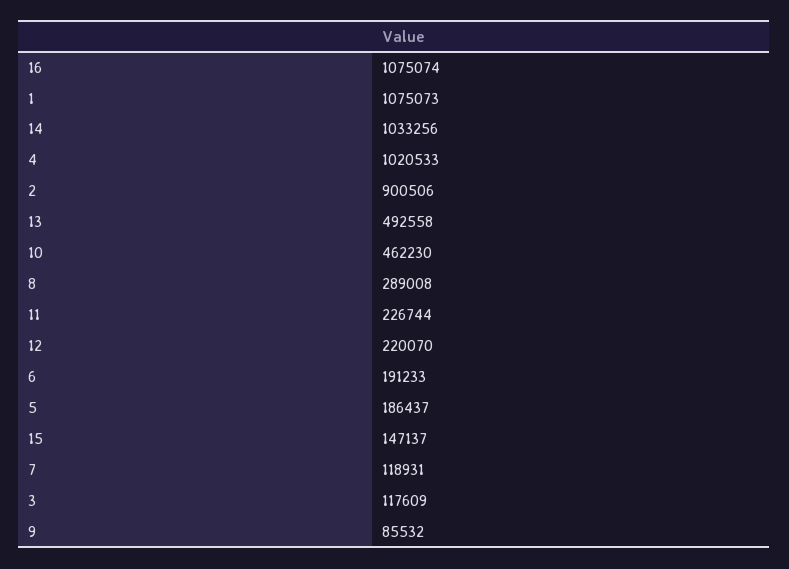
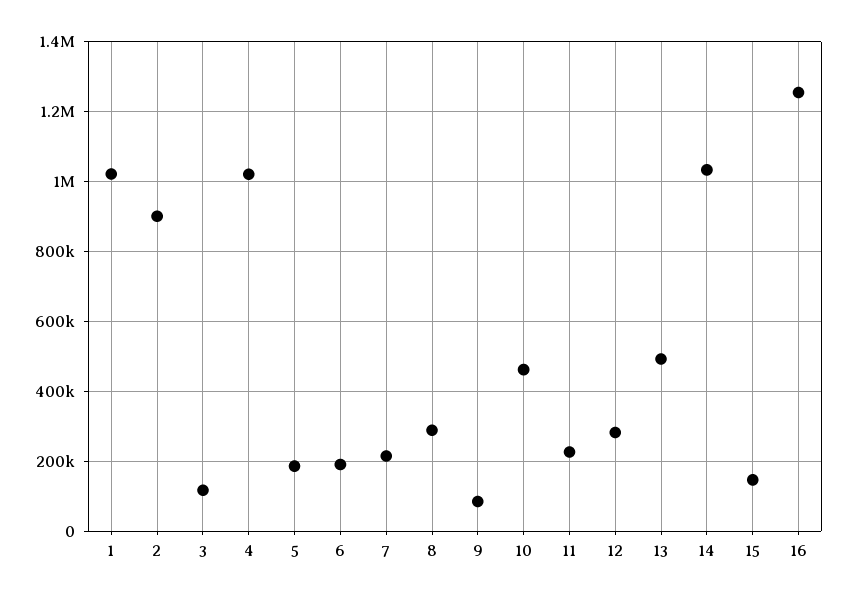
  {
-   "16": 1075074,
+   "16": 1260000,
-   "1": 1075073,
+   "1": 1020000,
    "14": 1033256,
    "4": 1020533,
    "2": 900506,
    "13": 492558,
    "10": 462230,
    "8": 289008,
    "11": 226744,
-   "12": 220070,
+   "12": 280000,
    "6": 191233,
    "5": 186437,
    "15": 147137,
-   "7": 118931,
+   "7": 220000,
    "3": 117609,
    "9": 85532
  }

